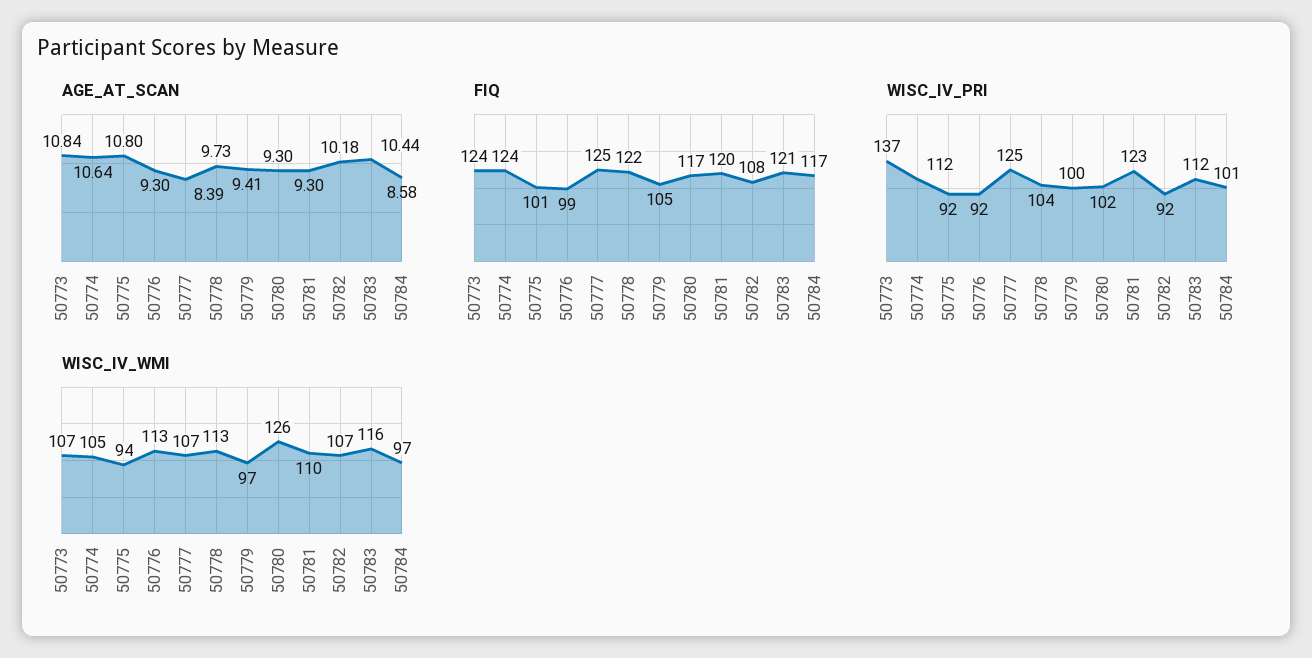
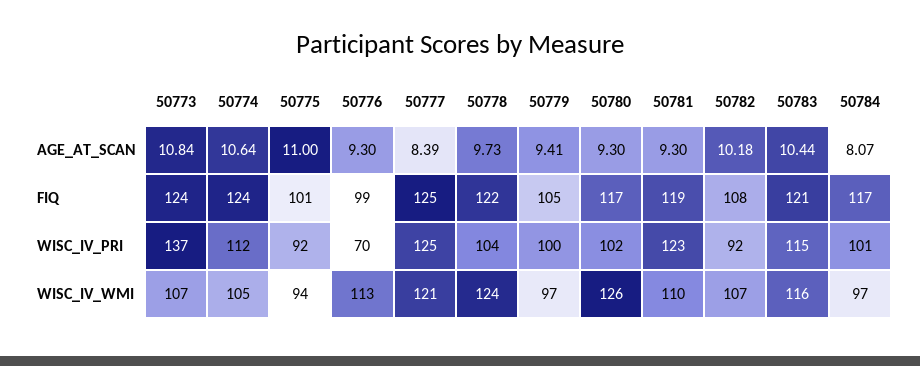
  {
    "AGE_AT_SCAN": {
      "50773": 10.84,
      "50774": 10.64,
-     "50775": 10.8,
+     "50775": 11,
      "50776": 9.3,
      "50777": 8.39,
      "50778": 9.73,
      "50779": 9.41,
      "50780": 9.3,
      "50781": 9.3,
      "50782": 10.18,
      "50783": 10.44,
-     "50784": 8.58
+     "50784": 8.07
    },
    "FIQ": {
      "50773": 124,
      "50774": 124,
      "50775": 101,
      "50776": 99,
      "50777": 125,
      "50778": 122,
      "50779": 105,
      "50780": 117,
-     "50781": 120,
+     "50781": 119,
      "50782": 108,
      "50783": 121,
      "50784": 117
    },
    "WISC_IV_PRI": {
      "50773": 137,
      "50774": 112,
      "50775": 92,
-     "50776": 92,
+     "50776": 70,
      "50777": 125,
      "50778": 104,
      "50779": 100,
      "50780": 102,
      "50781": 123,
      "50782": 92,
-     "50783": 112,
+     "50783": 115,
      "50784": 101
    },
    "WISC_IV_WMI": {
      "50773": 107,
      "50774": 105,
      "50775": 94,
      "50776": 113,
-     "50777": 107,
+     "50777": 121,
-     "50778": 113,
+     "50778": 124,
      "50779": 97,
      "50780": 126,
      "50781": 110,
      "50782": 107,
      "50783": 116,
      "50784": 97
    }
  }

